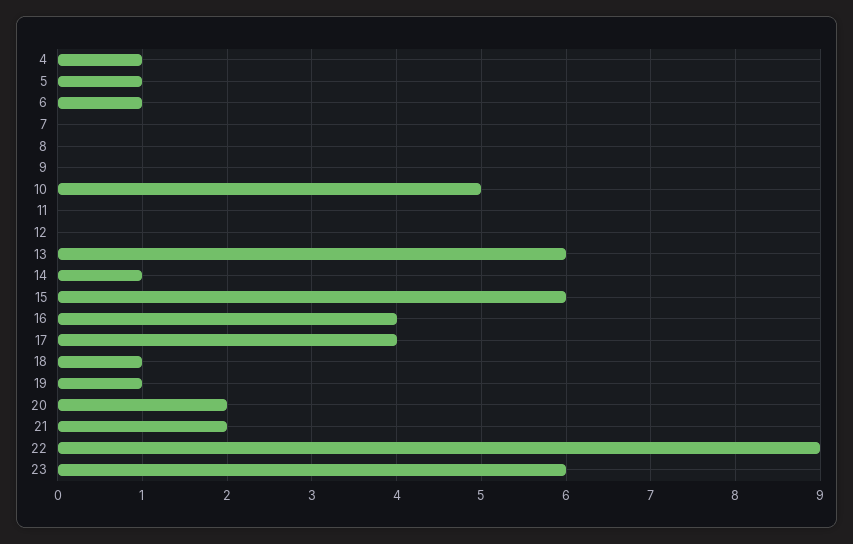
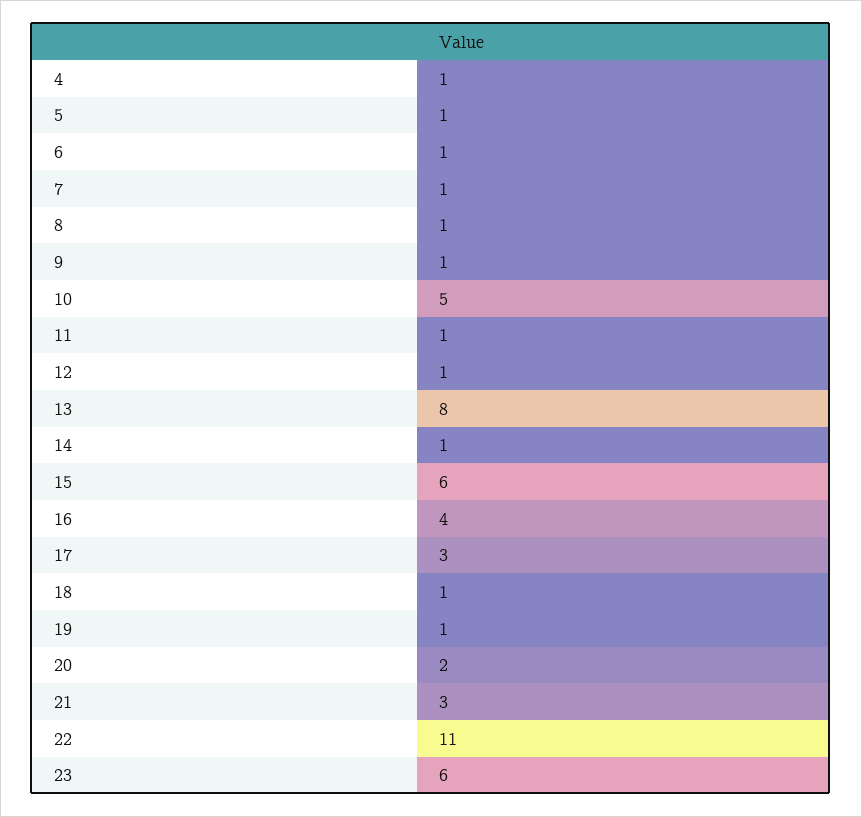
  {
    "4": 1,
    "5": 1,
    "6": 1,
-   "7": 0,
+   "7": 1,
-   "8": 0,
+   "8": 1,
-   "9": 0,
+   "9": 1,
    "10": 5,
-   "11": 0,
+   "11": 1,
-   "12": 0,
+   "12": 1,
-   "13": 6,
+   "13": 8,
    "14": 1,
    "15": 6,
    "16": 4,
-   "17": 4,
+   "17": 3,
    "18": 1,
    "19": 1,
    "20": 2,
-   "21": 2,
+   "21": 3,
-   "22": 9,
+   "22": 11,
    "23": 6
  }

